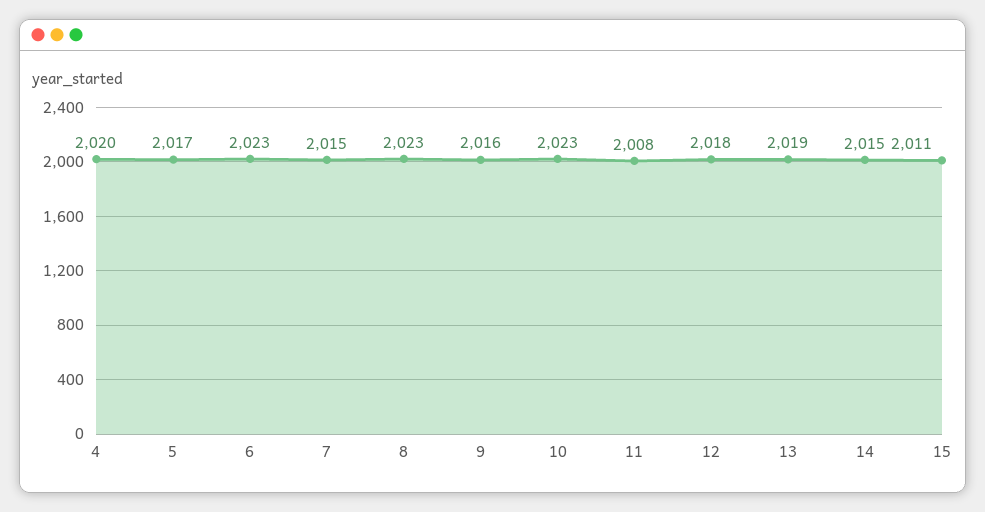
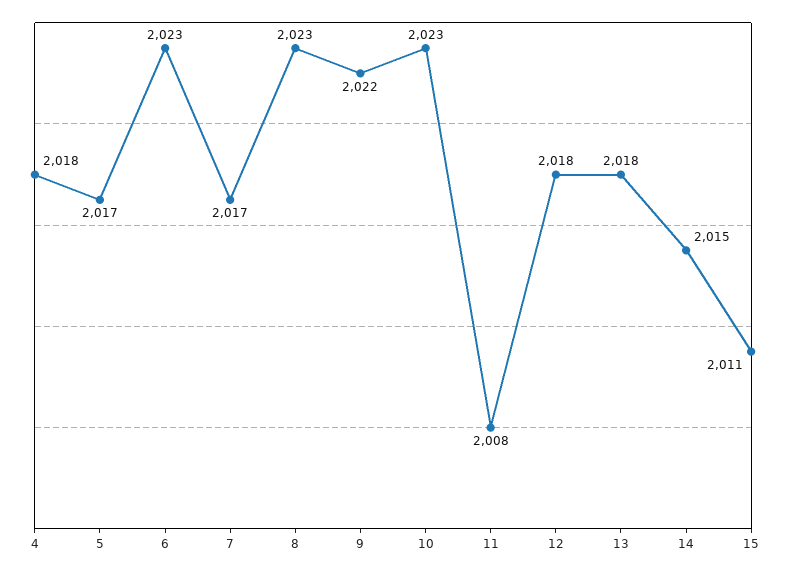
  {
-   "4": 2020,
+   "4": 2018,
    "5": 2017,
    "6": 2023,
-   "7": 2015,
+   "7": 2017,
    "8": 2023,
-   "9": 2016,
+   "9": 2022,
    "10": 2023,
    "11": 2008,
    "12": 2018,
-   "13": 2019,
+   "13": 2018,
    "14": 2015,
    "15": 2011
  }

